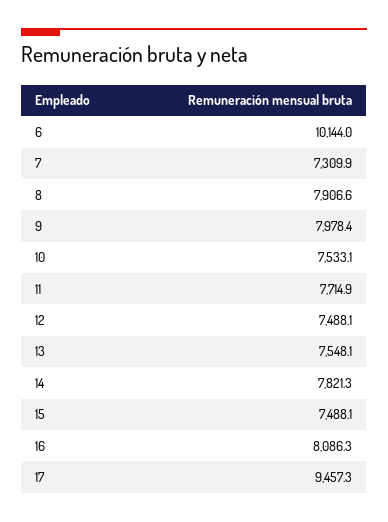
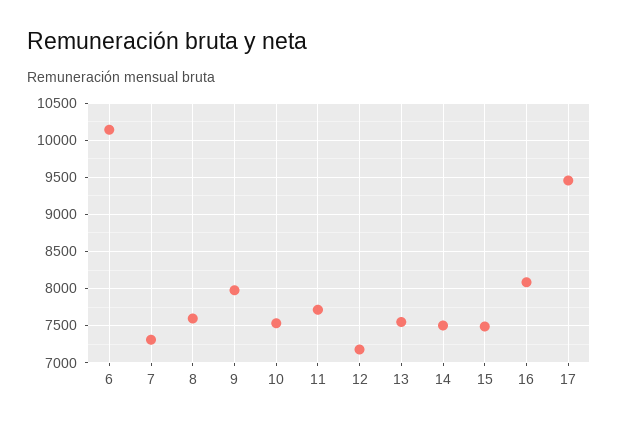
  {
    "6": 10144,
    "7": 7309.9,
-   "8": 7906.6,
+   "8": 7600,
    "9": 7978.4,
    "10": 7533.1,
    "11": 7714.9,
-   "12": 7488.1,
+   "12": 7200,
    "13": 7548.1,
-   "14": 7821.3,
+   "14": 7500,
    "15": 7488.1,
    "16": 8086.3,
    "17": 9457.3
  }

